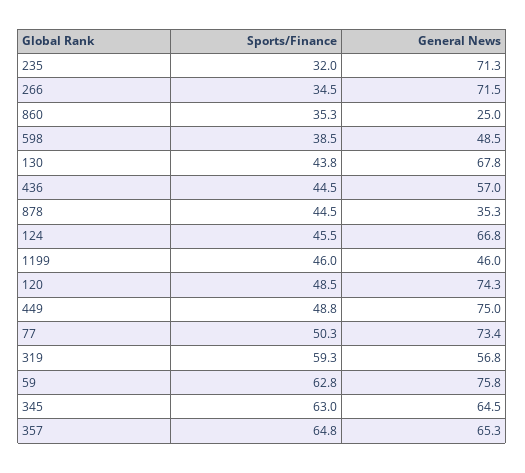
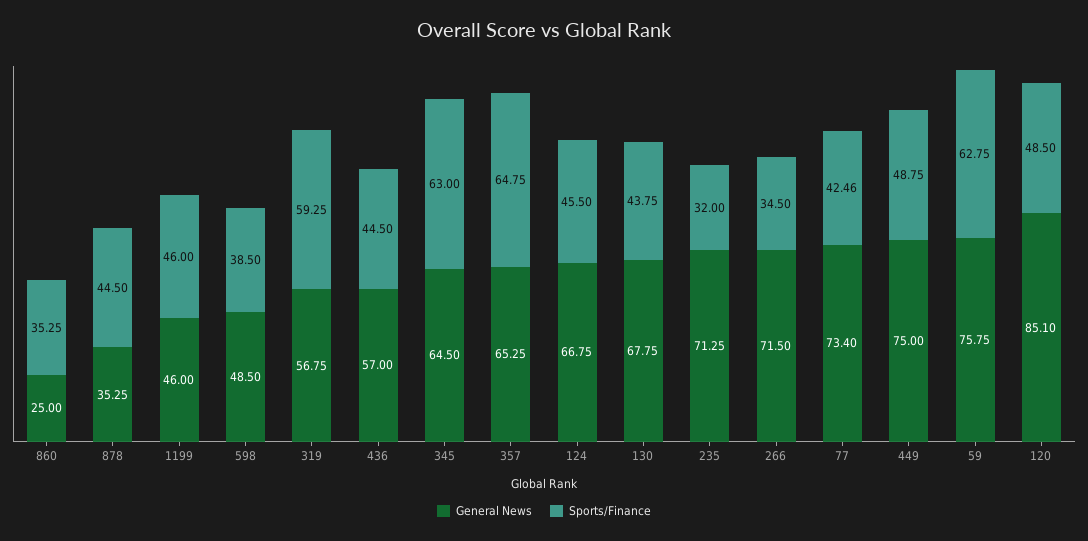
  {
    "Sports/Finance": {
      "235": 32,
      "266": 34.5,
      "860": 35.25,
      "598": 38.5,
      "130": 43.75,
      "436": 44.5,
      "878": 44.5,
      "124": 45.5,
      "1199": 46,
      "120": 48.5,
      "449": 48.75,
-     "77": 50.3,
+     "77": 42.46,
      "319": 59.25,
      "59": 62.75,
      "345": 63,
      "357": 64.75
    },
    "General News": {
      "235": 71.25,
      "266": 71.5,
      "860": 25,
      "598": 48.5,
      "130": 67.75,
      "436": 57,
      "878": 35.25,
      "124": 66.75,
      "1199": 46,
-     "120": 74.3,
+     "120": 85.1,
      "449": 75,
      "77": 73.4,
      "319": 56.75,
      "59": 75.75,
      "345": 64.5,
      "357": 65.25
    }
  }

